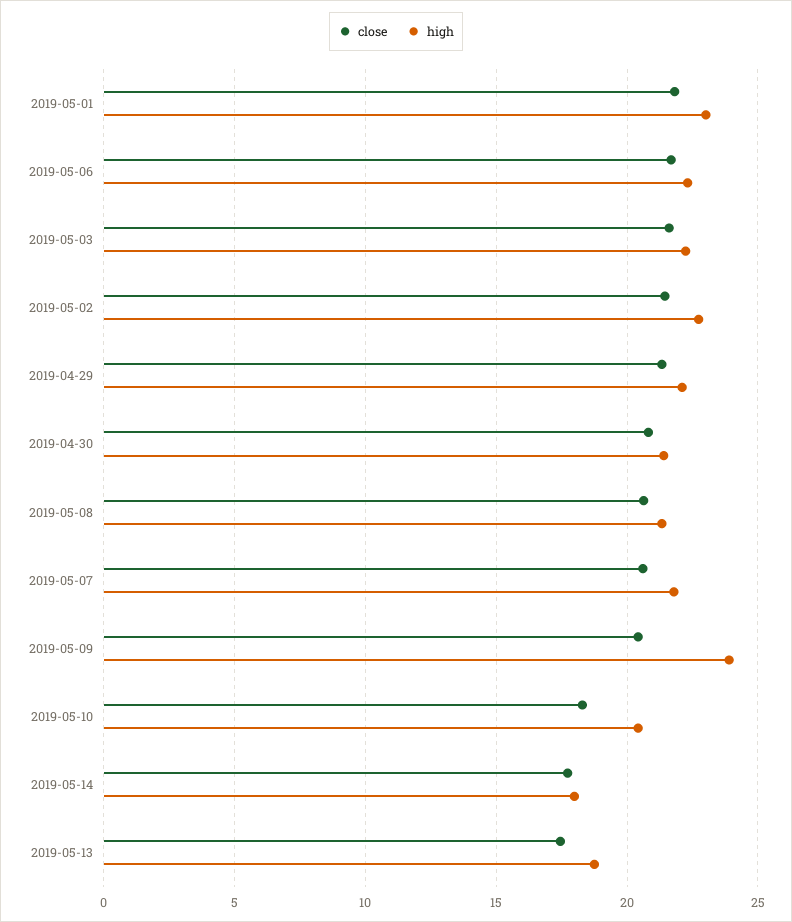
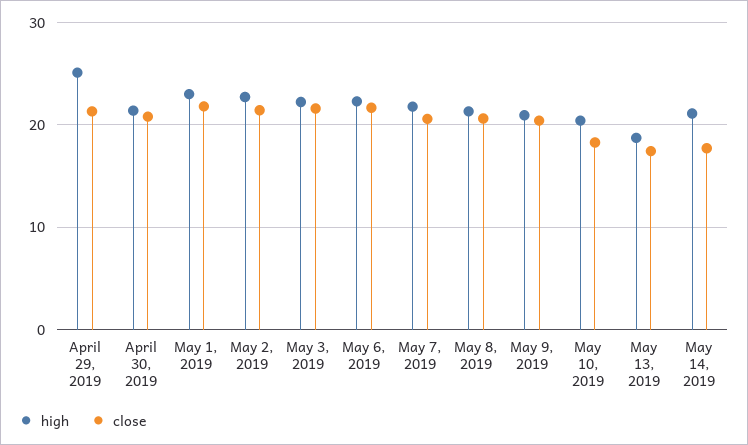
  {
    "close": {
      "2019-05-01": 22,
      "2019-05-06": 21.5,
      "2019-05-03": 21.5,
      "2019-05-02": 21.5,
      "2019-04-29": 21.5,
      "2019-04-30": 21,
      "2019-05-08": 20.5,
      "2019-05-07": 20.5,
      "2019-05-09": 20.5,
      "2019-05-10": 18.5,
      "2019-05-14": 17.5,
      "2019-05-13": 17.5
    },
    "high": {
      "2019-05-01": 23,
      "2019-05-06": 22.5,
      "2019-05-03": 22,
      "2019-05-02": 22.5,
-     "2019-04-29": 22,
+     "2019-04-29": 25,
      "2019-04-30": 21.5,
      "2019-05-08": 21.5,
      "2019-05-07": 22,
-     "2019-05-09": 24,
+     "2019-05-09": 21,
      "2019-05-10": 20.5,
-     "2019-05-14": 18,
+     "2019-05-14": 21,
      "2019-05-13": 19
    }
  }

